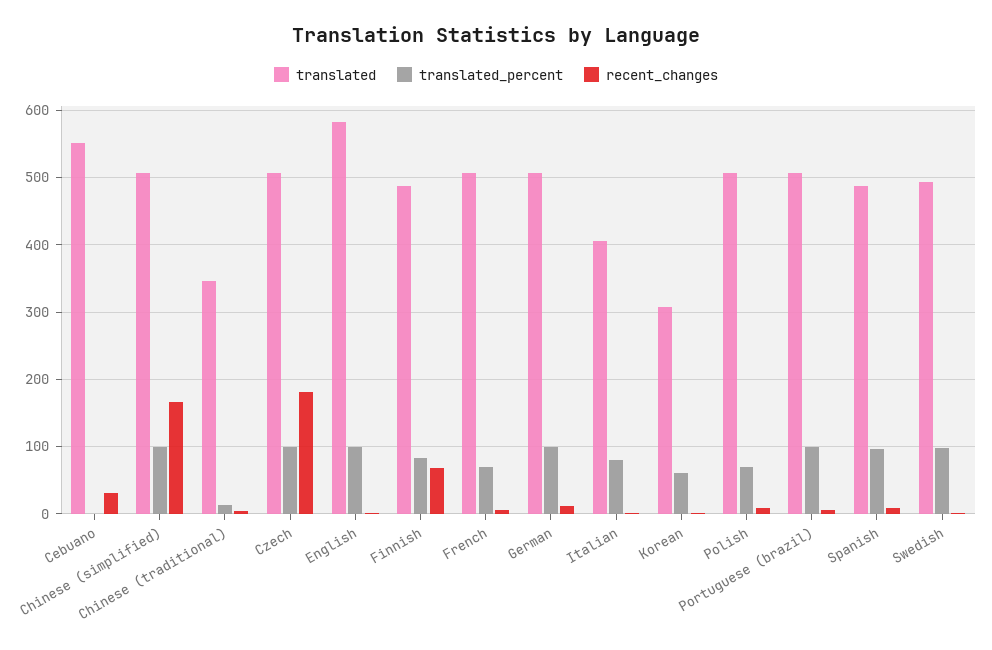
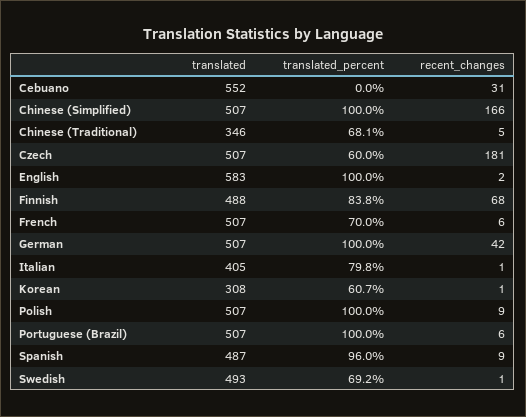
  {
    "translated": {
      "Cebuano": 552,
      "Chinese (simplified)": 507,
      "Chinese (traditional)": 346,
      "Czech": 507,
      "English": 583,
      "Finnish": 488,
      "French": 507,
      "German": 507,
      "Italian": 405,
      "Korean": 308,
      "Polish": 507,
      "Portuguese (brazil)": 507,
      "Spanish": 487,
      "Swedish": 493
    },
    "translated_percent": {
      "Cebuano": 0,
      "Chinese (simplified)": 100,
-     "Chinese (traditional)": 10,
+     "Chinese (traditional)": 68.1,
-     "Czech": 100,
+     "Czech": 60,
      "English": 100,
      "Finnish": 83.8,
      "French": 70,
      "German": 100,
      "Italian": 79.8,
      "Korean": 60.7,
-     "Polish": 70,
+     "Polish": 100,
      "Portuguese (brazil)": 100,
      "Spanish": 96,
-     "Swedish": 100
+     "Swedish": 69.2
    },
    "recent_changes": {
      "Cebuano": 31,
      "Chinese (simplified)": 166,
      "Chinese (traditional)": 5,
      "Czech": 181,
      "English": 2,
      "Finnish": 68,
      "French": 6,
-     "German": 10,
+     "German": 42,
      "Italian": 1,
      "Korean": 1,
      "Polish": 9,
      "Portuguese (brazil)": 6,
      "Spanish": 9,
      "Swedish": 1
    }
  }

